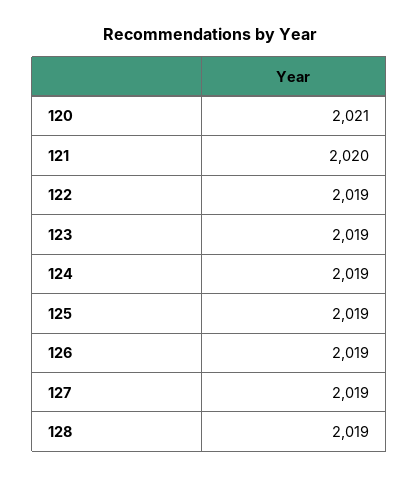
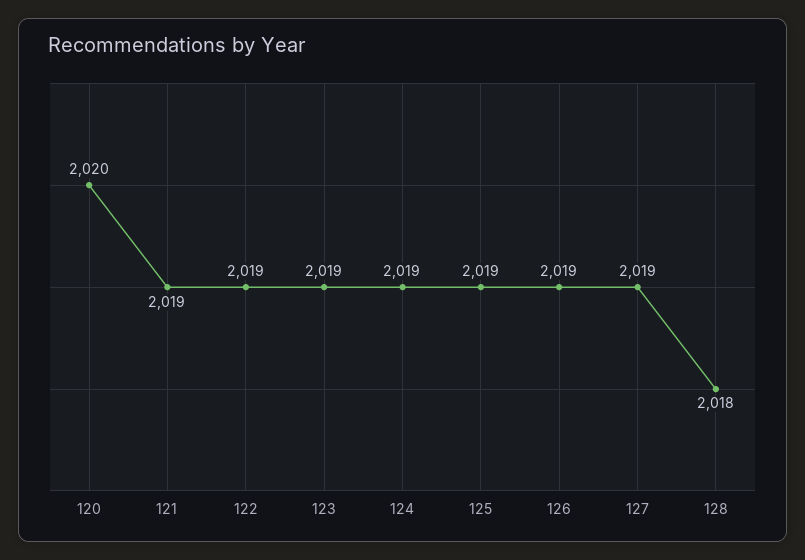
  {
-   "120": 2021,
+   "120": 2020,
-   "121": 2020,
+   "121": 2019,
    "122": 2019,
    "123": 2019,
    "124": 2019,
    "125": 2019,
    "126": 2019,
    "127": 2019,
-   "128": 2019
+   "128": 2018
  }

